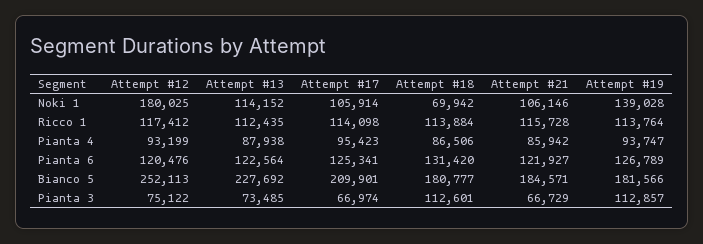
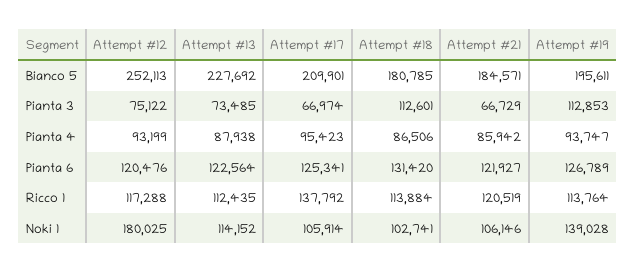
  {
    "Attempt #12": {
      "Noki 1": 180025,
-     "Ricco 1": 117412,
+     "Ricco 1": 117288,
      "Pianta 4": 93199,
      "Pianta 6": 120476,
      "Bianco 5": 252113,
      "Pianta 3": 75122
    },
    "Attempt #13": {
      "Noki 1": 114152,
      "Ricco 1": 112435,
      "Pianta 4": 87938,
      "Pianta 6": 122564,
      "Bianco 5": 227692,
      "Pianta 3": 73485
    },
    "Attempt #17": {
      "Noki 1": 105914,
-     "Ricco 1": 114098,
+     "Ricco 1": 137792,
      "Pianta 4": 95423,
      "Pianta 6": 125341,
      "Bianco 5": 209901,
      "Pianta 3": 66974
    },
    "Attempt #18": {
-     "Noki 1": 69942,
+     "Noki 1": 102741,
      "Ricco 1": 113884,
      "Pianta 4": 86506,
      "Pianta 6": 131420,
-     "Bianco 5": 180777,
+     "Bianco 5": 180785,
      "Pianta 3": 112601
    },
    "Attempt #21": {
      "Noki 1": 106146,
-     "Ricco 1": 115728,
+     "Ricco 1": 120519,
      "Pianta 4": 85942,
      "Pianta 6": 121927,
      "Bianco 5": 184571,
      "Pianta 3": 66729
    },
    "Attempt #19": {
      "Noki 1": 139028,
      "Ricco 1": 113764,
      "Pianta 4": 93747,
      "Pianta 6": 126789,
-     "Bianco 5": 181566,
+     "Bianco 5": 195611,
-     "Pianta 3": 112857
+     "Pianta 3": 112853
    }
  }

